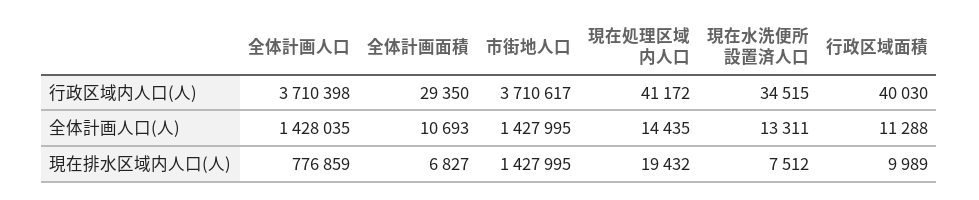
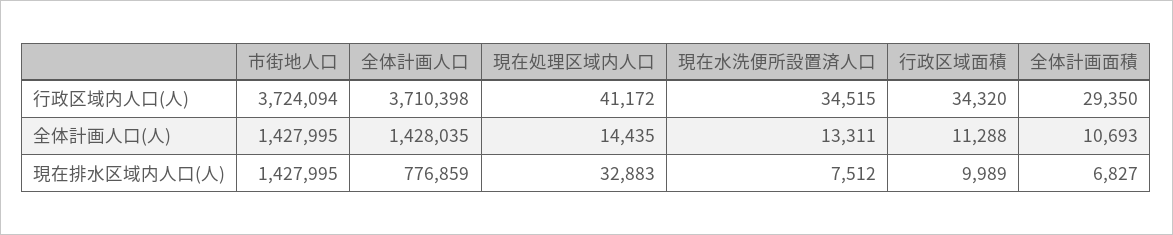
  {
    "全体計画人口": {
      "行政区域内人口(人)": 3710398,
      "全体計画人口(人)": 1428035,
      "現在排水区域内人口(人)": 776859
    },
    "全体計画面積": {
      "行政区域内人口(人)": 29350,
      "全体計画人口(人)": 10693,
      "現在排水区域内人口(人)": 6827
    },
    "市街地人口": {
-     "行政区域内人口(人)": 3710617,
+     "行政区域内人口(人)": 3724094,
      "全体計画人口(人)": 1427995,
      "現在排水区域内人口(人)": 1427995
    },
    "現在処理区域内人口": {
      "行政区域内人口(人)": 41172,
      "全体計画人口(人)": 14435,
-     "現在排水区域内人口(人)": 19432
+     "現在排水区域内人口(人)": 32883
    },
    "現在水洗便所設置済人口": {
      "行政区域内人口(人)": 34515,
      "全体計画人口(人)": 13311,
      "現在排水区域内人口(人)": 7512
    },
    "行政区域面積": {
-     "行政区域内人口(人)": 40030,
+     "行政区域内人口(人)": 34320,
      "全体計画人口(人)": 11288,
      "現在排水区域内人口(人)": 9989
    }
  }

